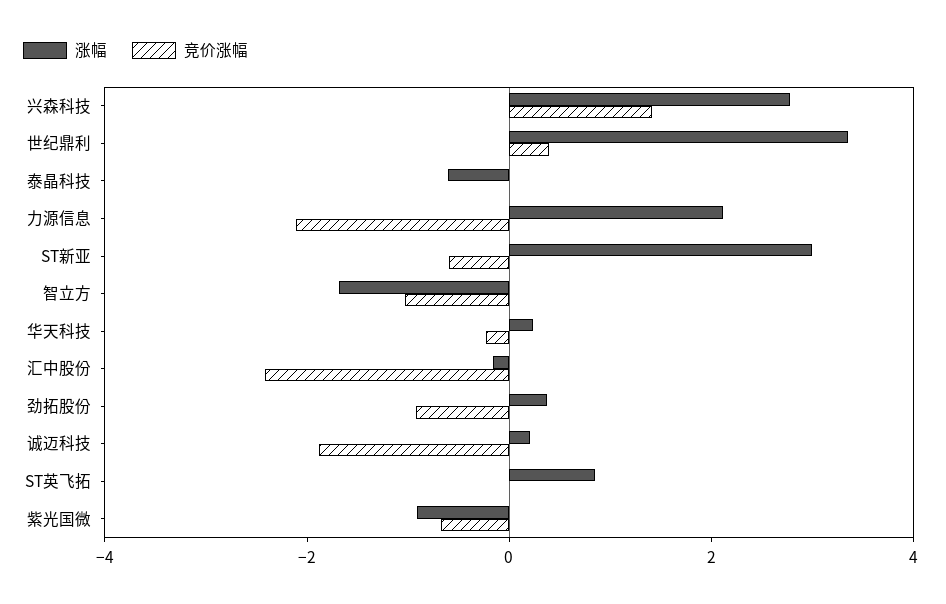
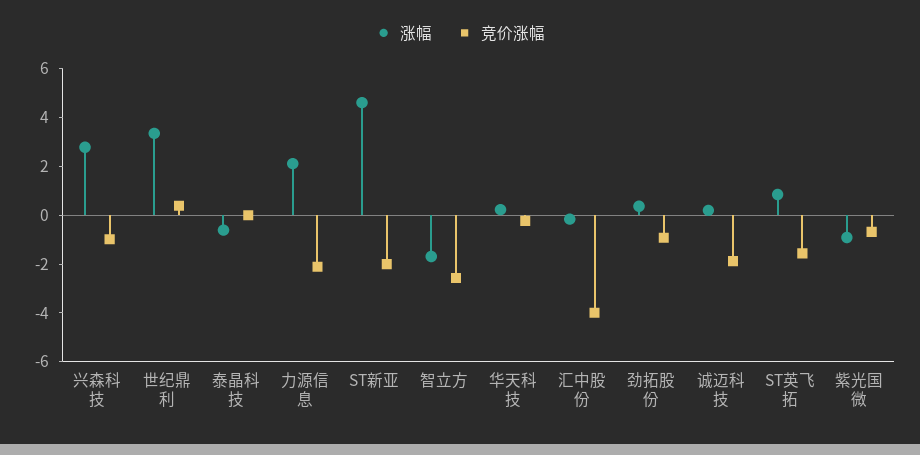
  {
    "涨幅": {
      "兴森科技": 3,
      "世纪鼎利": 3.5,
      "泰晶科技": -0.5,
      "力源信息": 2,
-     "ST新亚": 3,
+     "ST新亚": 4.5,
      "智立方": -1.5,
      "华天科技": 0,
      "汇中股份": 0,
      "劲拓股份": 0.5,
      "诚迈科技": 0,
      "ST英飞拓": 1,
      "紫光国微": -1
    },
    "竞价涨幅": {
-     "兴森科技": 1.5,
+     "兴森科技": -1,
      "世纪鼎利": 0.5,
      "泰晶科技": 0,
      "力源信息": -2,
-     "ST新亚": -0.5,
+     "ST新亚": -2,
-     "智立方": -1,
+     "智立方": -2.5,
      "华天科技": 0,
-     "汇中股份": -2.5,
+     "汇中股份": -4,
      "劲拓股份": -1,
      "诚迈科技": -2,
-     "ST英飞拓": 0,
+     "ST英飞拓": -1.5,
      "紫光国微": -0.5
    }
  }

